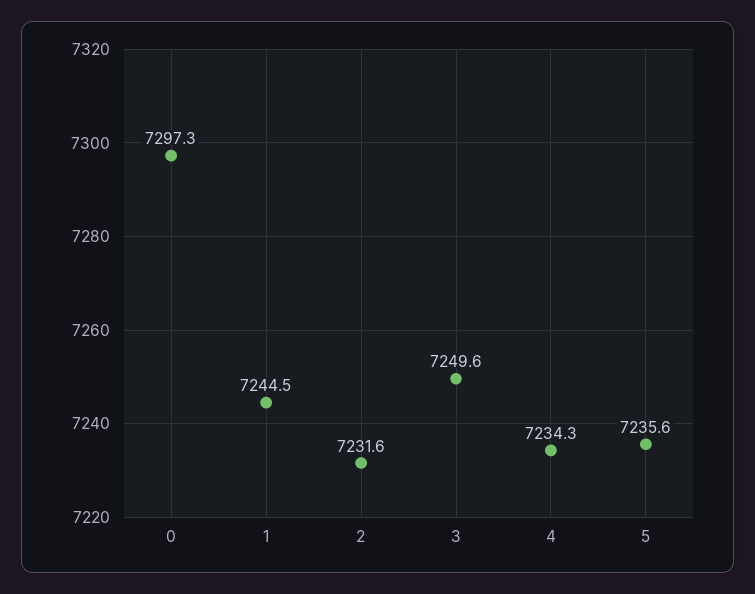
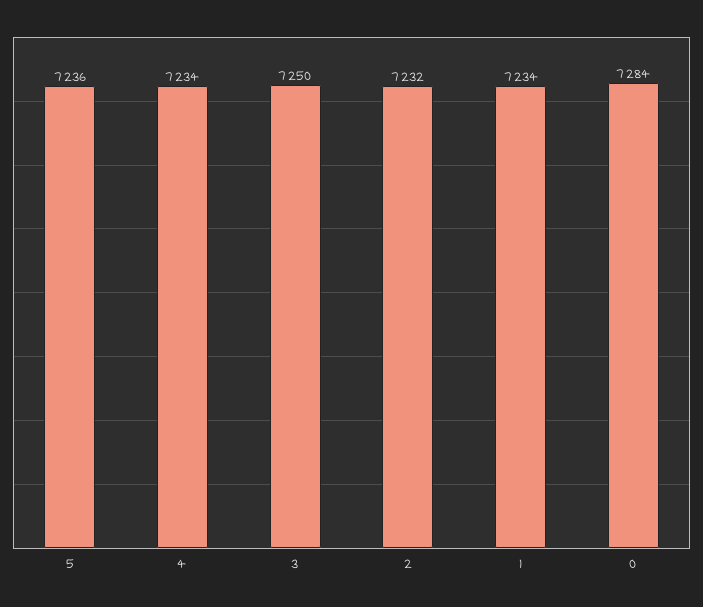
  {
-   "0": 7297.3,
+   "0": 7284,
-   "1": 7244.5,
+   "1": 7234,
    "2": 7231.6,
    "3": 7249.6,
    "4": 7234.3,
    "5": 7235.6
  }

